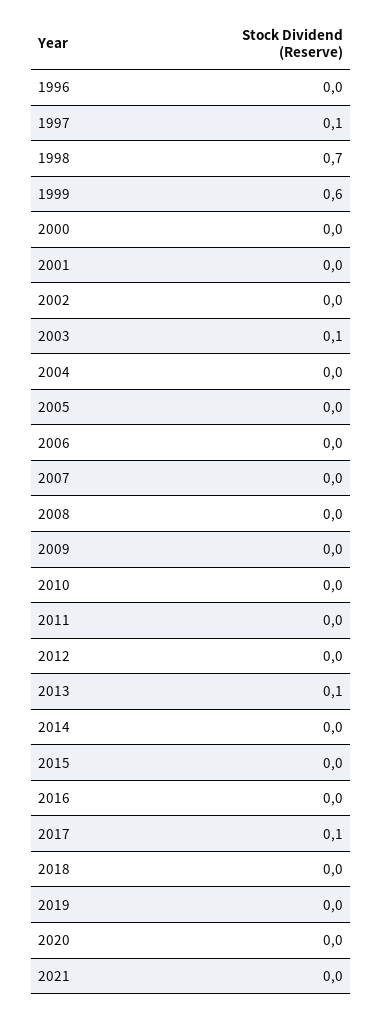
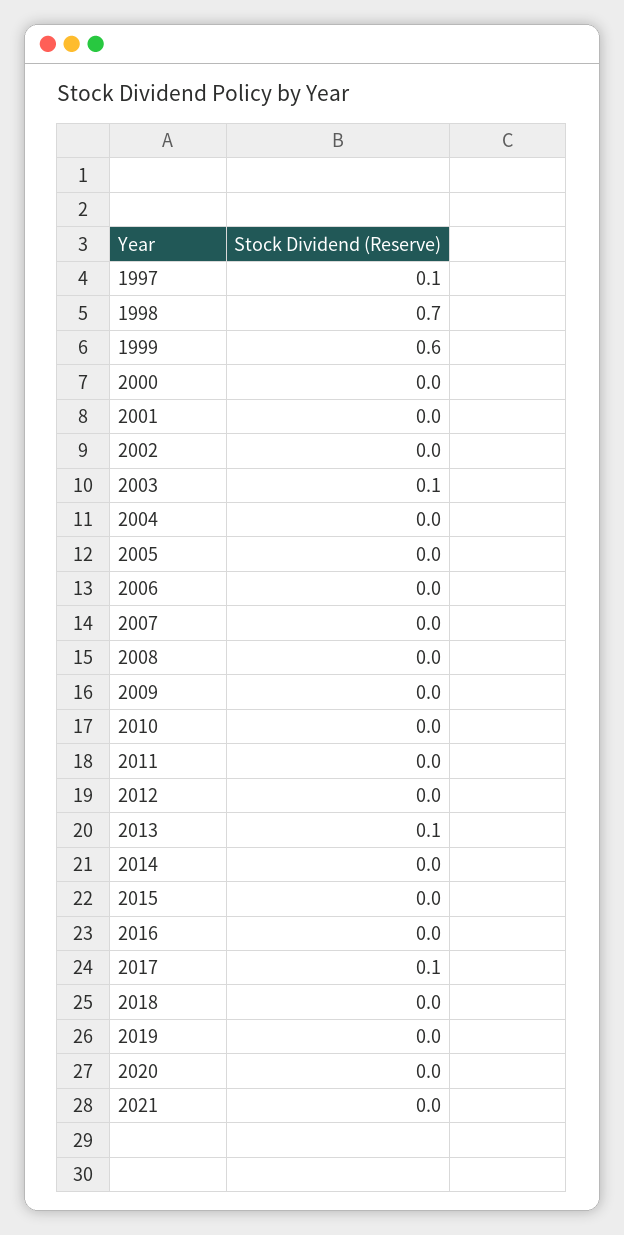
  {
-   "1996": 0,
    "1997": 0.1,
    "1998": 0.7,
    "1999": 0.6,
    "2000": 0,
    "2001": 0,
    "2002": 0,
    "2003": 0.1,
    "2004": 0,
    "2005": 0,
    "2006": 0,
    "2007": 0,
    "2008": 0,
    "2009": 0,
    "2010": 0,
    "2011": 0,
    "2012": 0,
    "2013": 0.1,
    "2014": 0,
    "2015": 0,
    "2016": 0,
    "2017": 0.1,
    "2018": 0,
    "2019": 0,
    "2020": 0,
    "2021": 0
  }

